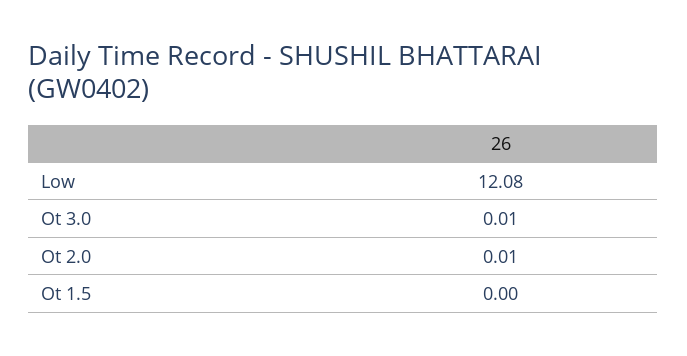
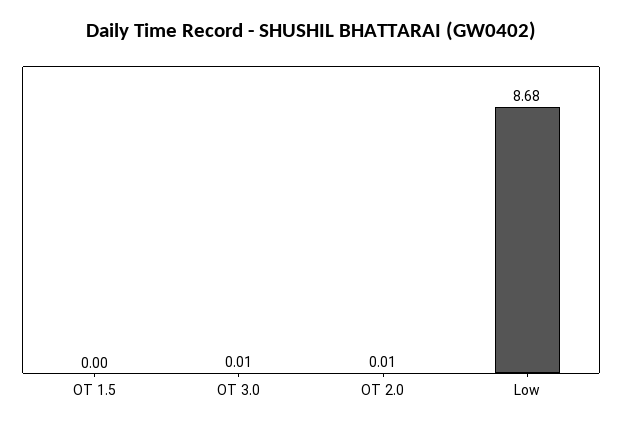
  {
-   "Low": 12.08,
+   "Low": 8.68,
    "Ot 3.0": 0.01,
    "Ot 2.0": 0.01,
    "Ot 1.5": 0
  }

